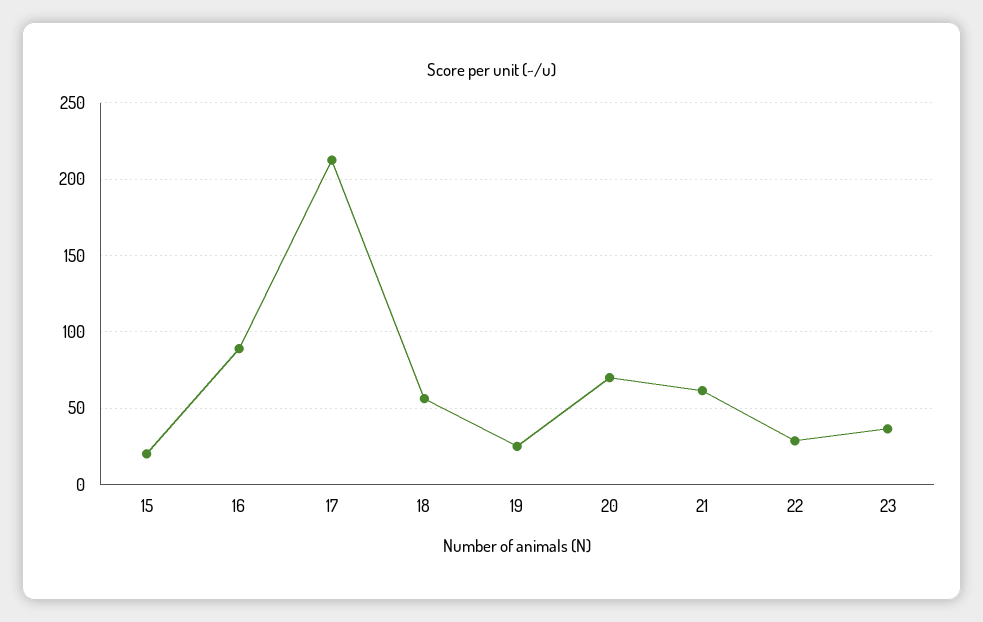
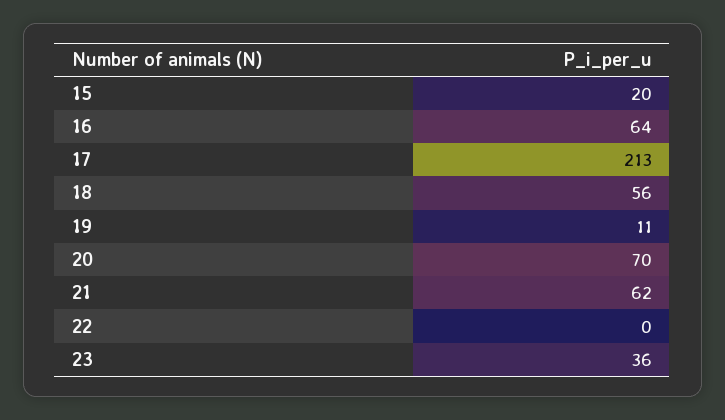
  {
    "15": 20,
-   "16": 90,
+   "16": 64,
    "17": 213,
    "18": 56,
-   "19": 25,
+   "19": 11,
    "20": 70,
    "21": 62,
-   "22": 30,
+   "22": 0,
    "23": 36
  }

